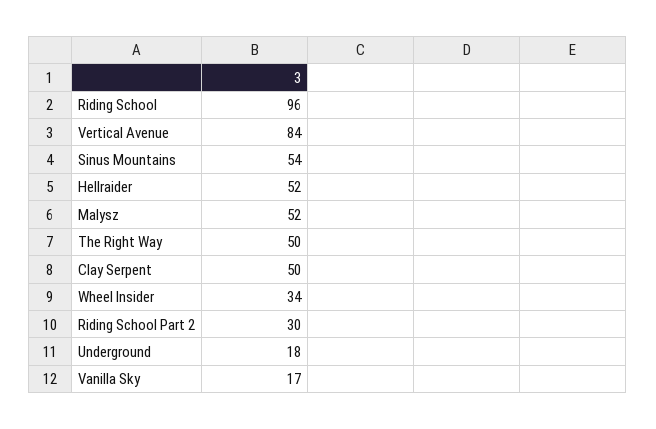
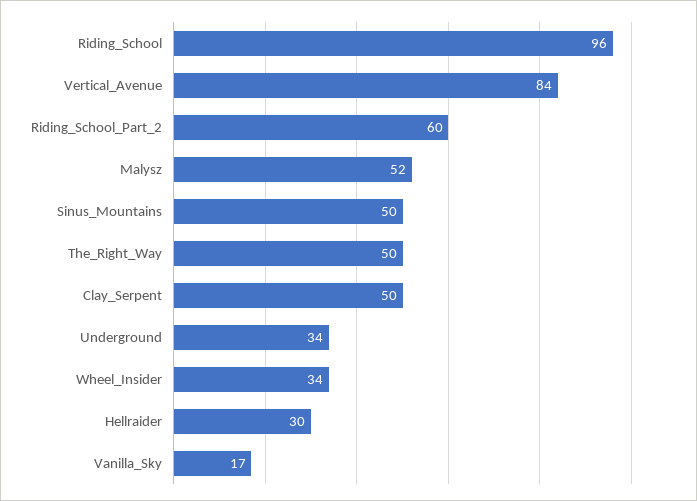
  {
    "Riding School": 96,
    "Vertical Avenue": 84,
-   "Sinus Mountains": 54,
+   "Sinus Mountains": 50,
-   "Hellraider": 52,
+   "Hellraider": 30,
    "Malysz": 52,
    "The Right Way": 50,
    "Clay Serpent": 50,
    "Wheel Insider": 34,
-   "Riding School Part 2": 30,
+   "Riding School Part 2": 60,
-   "Underground": 18,
+   "Underground": 34,
    "Vanilla Sky": 17
  }

